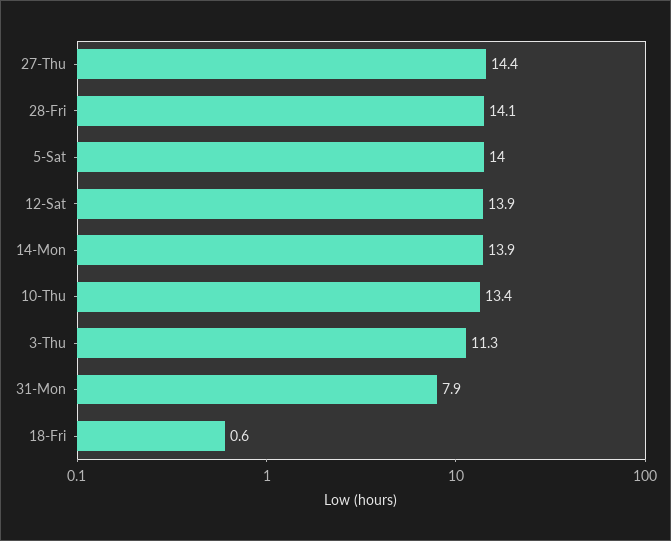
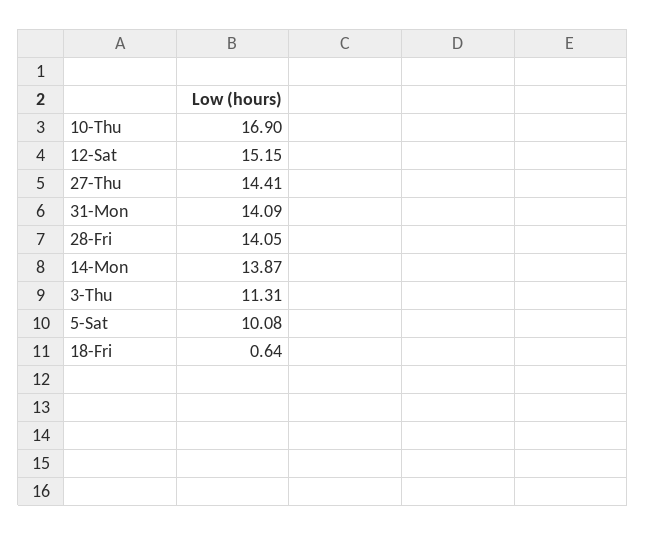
  {
    "27-Thu": 14.41,
    "28-Fri": 14.05,
-   "5-Sat": 14,
+   "5-Sat": 10.08,
-   "12-Sat": 13.9,
+   "12-Sat": 15.15,
    "14-Mon": 13.87,
-   "10-Thu": 13.4,
+   "10-Thu": 16.9,
    "3-Thu": 11.31,
-   "31-Mon": 7.9,
+   "31-Mon": 14.09,
    "18-Fri": 0.64
  }

